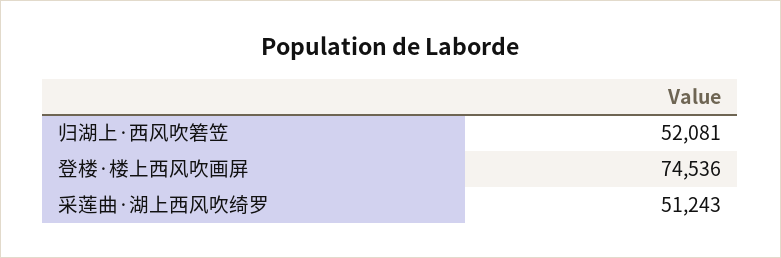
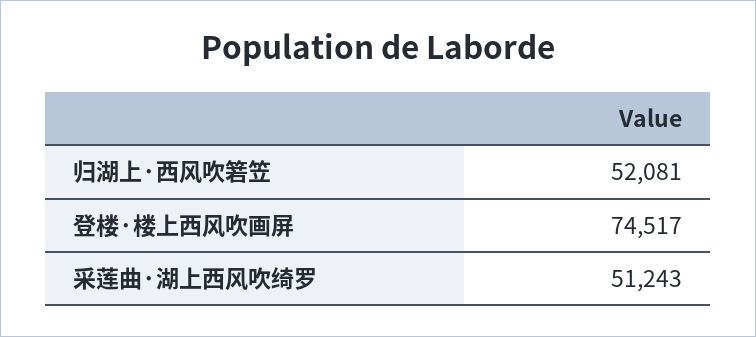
  {
    "归湖上·西风吹箬笠": 52081,
-   "登楼·楼上西风吹画屏": 74536,
+   "登楼·楼上西风吹画屏": 74517,
    "采莲曲·湖上西风吹绮罗": 51243
  }

